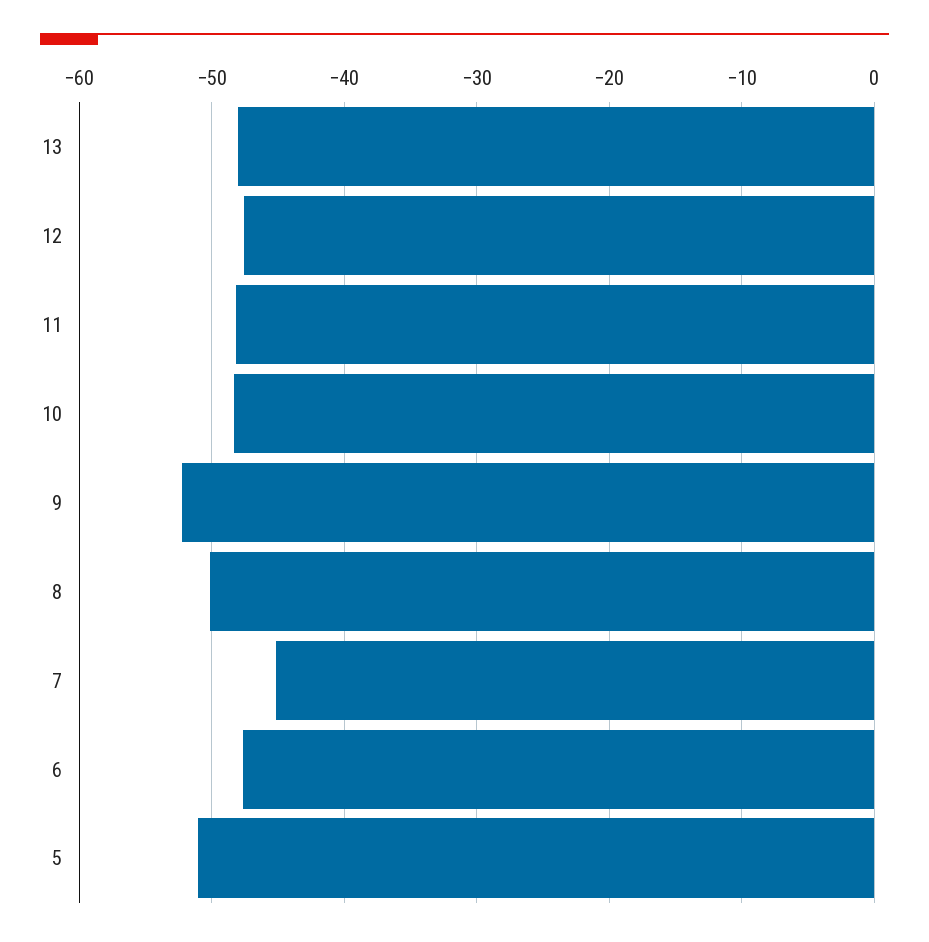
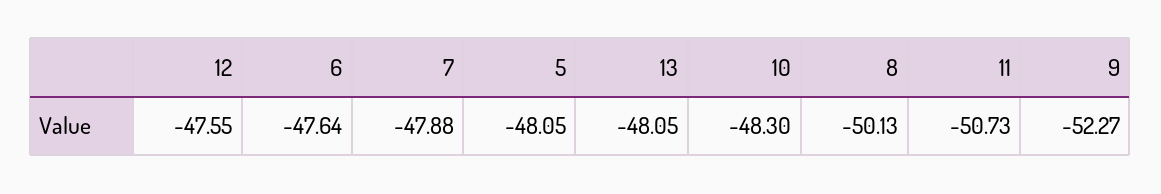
  {
    "13": -48.05,
    "12": -47.55,
-   "11": -48,
+   "11": -50.73,
    "10": -48.3,
    "9": -52.27,
    "8": -50.13,
-   "7": -45,
+   "7": -47.88,
    "6": -47.64,
-   "5": -51
+   "5": -48.05
  }

